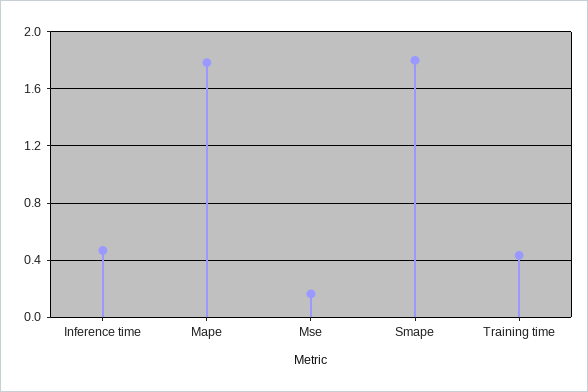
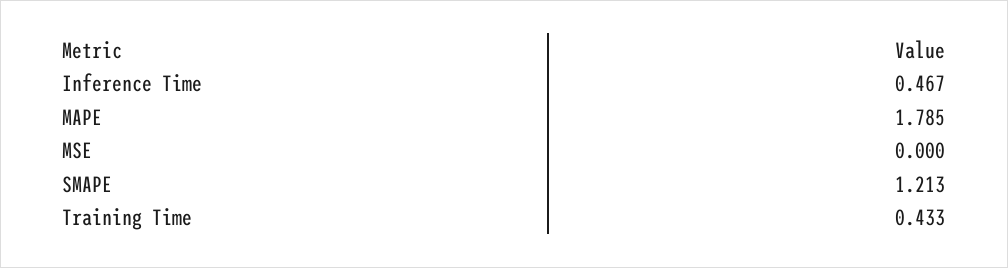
  {
    "Inference time": 0.467,
    "Mape": 1.785,
-   "Mse": 0.15,
+   "Mse": 0,
-   "Smape": 1.8,
+   "Smape": 1.213,
    "Training time": 0.433
  }

